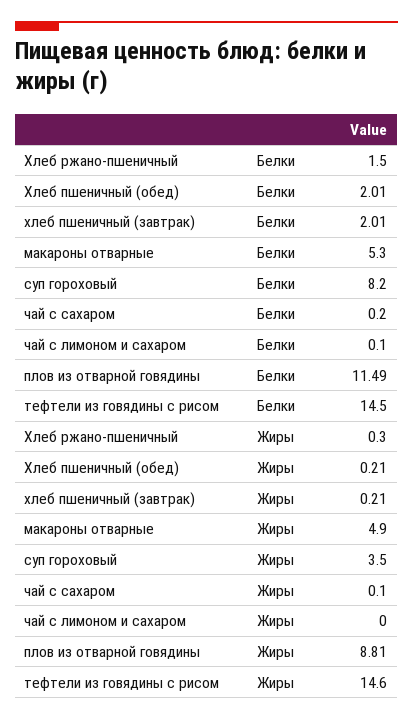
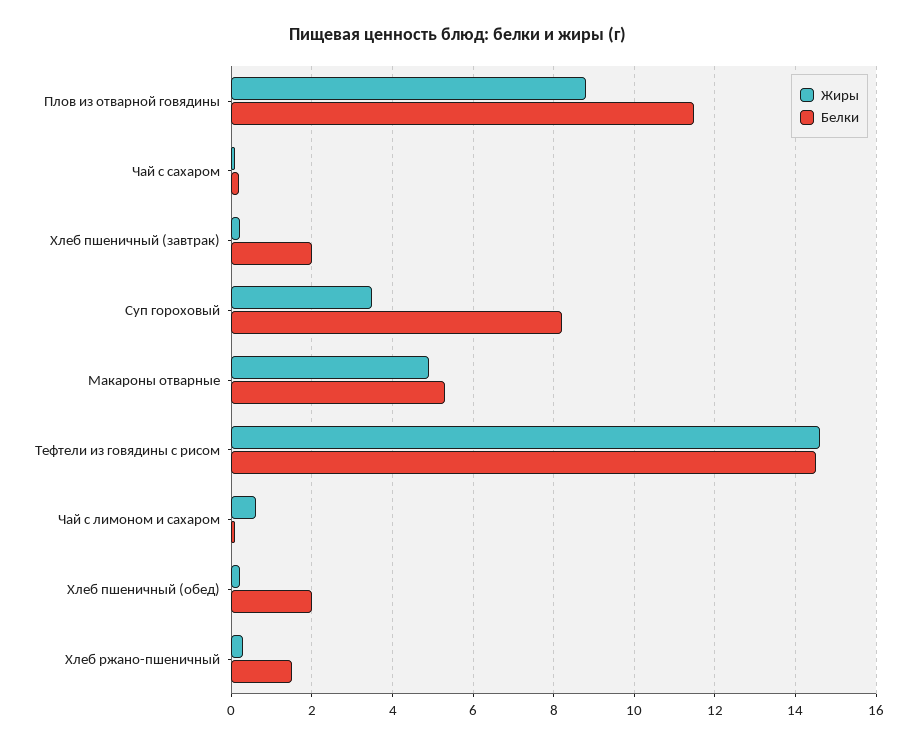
  {
    "Белки": {
      "Хлеб ржано-пшеничный": 1.5,
      "Хлеб пшеничный (обед)": 2.01,
      "хлеб пшеничный (завтрак)": 2.01,
      "макароны отварные": 5.3,
      "суп гороховый": 8.2,
      "чай с сахаром": 0.2,
      "чай с лимоном и сахаром": 0.1,
      "плов из отварной говядины": 11.49,
      "тефтели из говядины с рисом": 14.5
    },
    "Жиры": {
      "Хлеб ржано-пшеничный": 0.3,
      "Хлеб пшеничный (обед)": 0.21,
      "хлеб пшеничный (завтрак)": 0.21,
      "макароны отварные": 4.9,
      "суп гороховый": 3.5,
      "чай с сахаром": 0.1,
-     "чай с лимоном и сахаром": 0,
+     "чай с лимоном и сахаром": 0.6,
      "плов из отварной говядины": 8.81,
      "тефтели из говядины с рисом": 14.6
    }
  }

